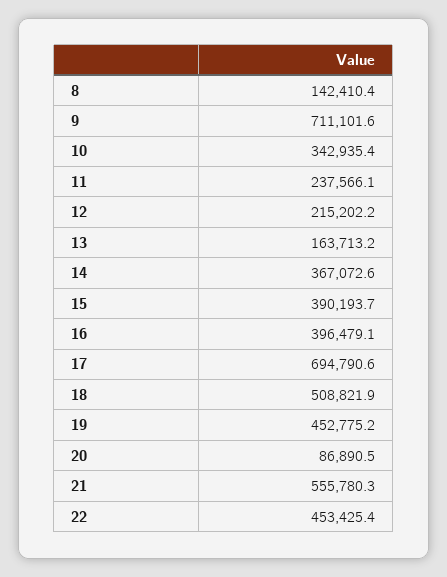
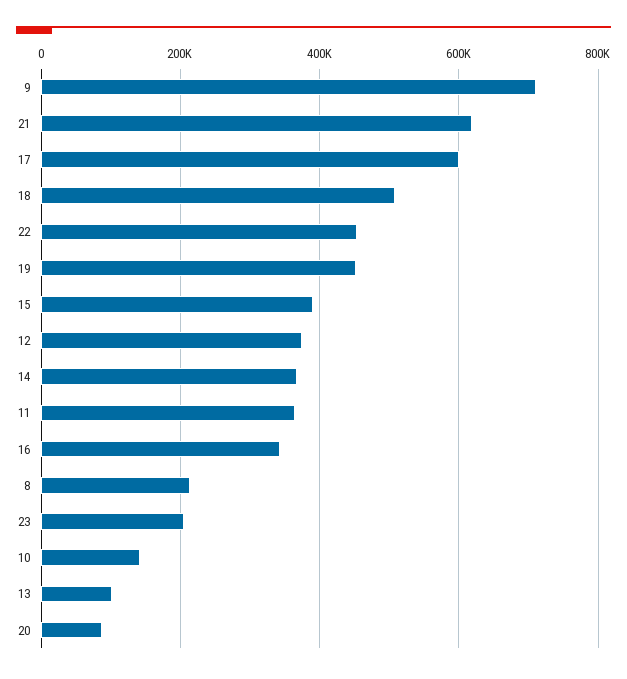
  {
-   "8": 142410.4,
+   "8": 220000,
    "9": 711101.6,
-   "10": 342935.4,
+   "10": 140000,
-   "11": 237566.1,
+   "11": 360000,
-   "12": 215202.2,
+   "12": 380000,
-   "13": 163713.2,
+   "13": 100000,
    "14": 367072.6,
    "15": 390193.7,
-   "16": 396479.1,
+   "16": 340000,
-   "17": 694790.6,
+   "17": 600000,
    "18": 508821.9,
    "19": 452775.2,
    "20": 86890.5,
-   "21": 555780.3,
+   "21": 620000,
-   "22": 453425.4
+   "22": 453425.4,
+   "23": 200000
  }

